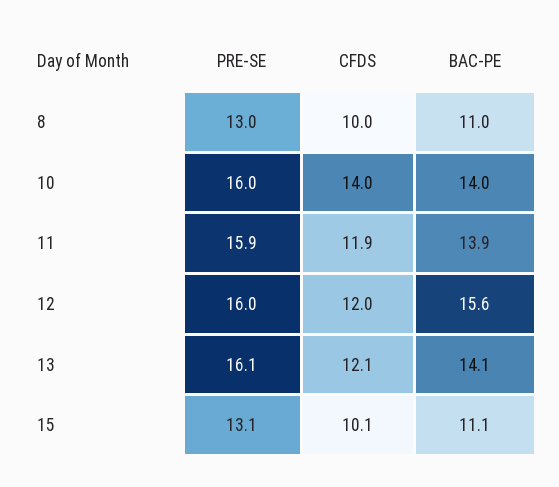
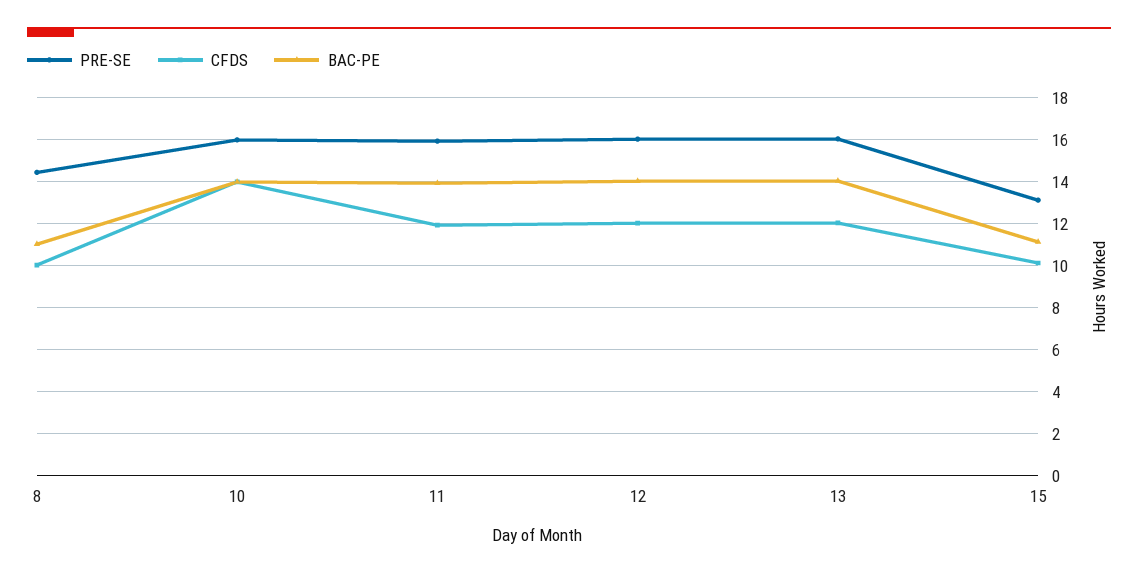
  {
    "PRE-SE": {
-     "8": 13,
+     "8": 14.5,
      "10": 16,
      "11": 15.9,
      "12": 16,
      "13": 16.1,
      "15": 13.1
    },
    "CFDS": {
      "8": 10,
      "10": 14,
      "11": 11.9,
      "12": 12,
      "13": 12.1,
      "15": 10.1
    },
    "BAC-PE": {
      "8": 11,
      "10": 14,
      "11": 13.9,
-     "12": 15.6,
+     "12": 14,
      "13": 14.1,
      "15": 11.1
    }
  }

